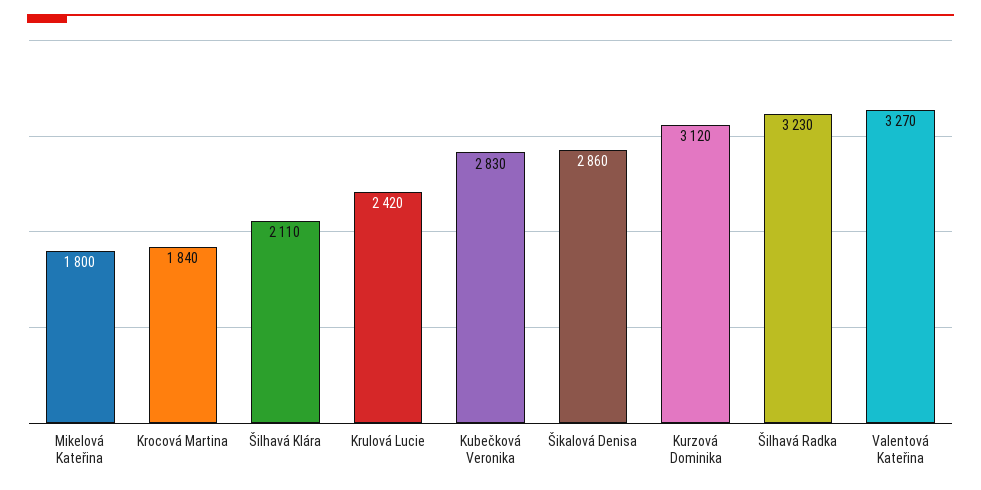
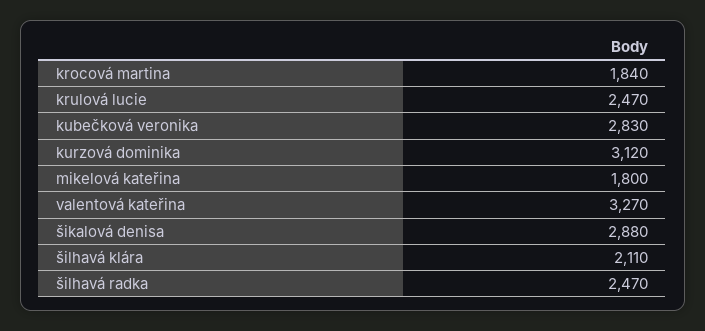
  {
    "Mikelová Kateřina": 1800,
    "Krocová Martina": 1840,
    "Šilhavá Klára": 2110,
-   "Krulová Lucie": 2420,
+   "Krulová Lucie": 2470,
    "Kubečková Veronika": 2830,
-   "Šikalová Denisa": 2860,
+   "Šikalová Denisa": 2880,
    "Kurzová Dominika": 3120,
-   "Šilhavá Radka": 3230,
+   "Šilhavá Radka": 2470,
    "Valentová Kateřina": 3270
  }

